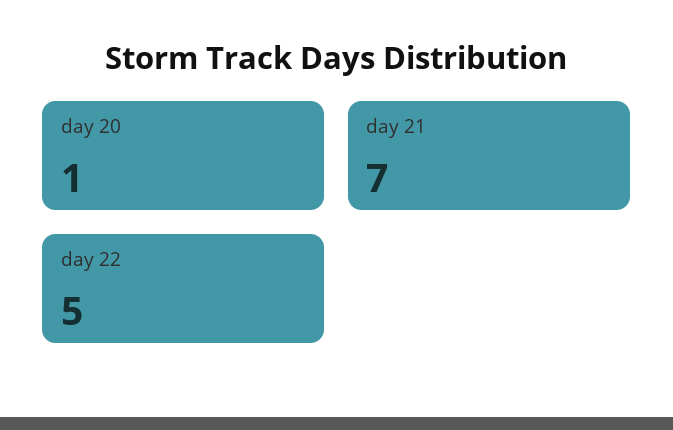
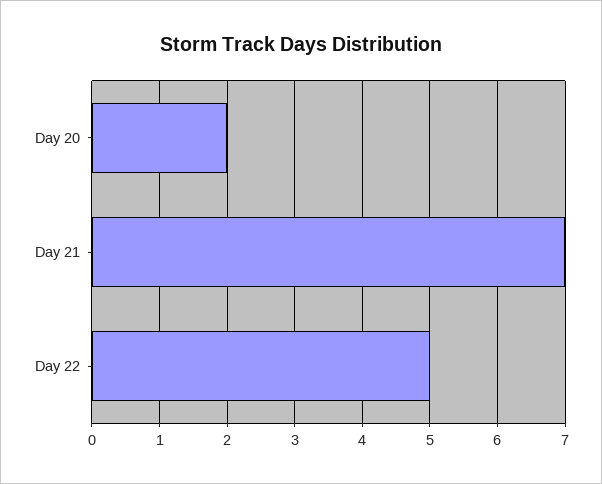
  {
-   "day 20": 1,
+   "day 20": 2,
    "day 21": 7,
    "day 22": 5
  }

